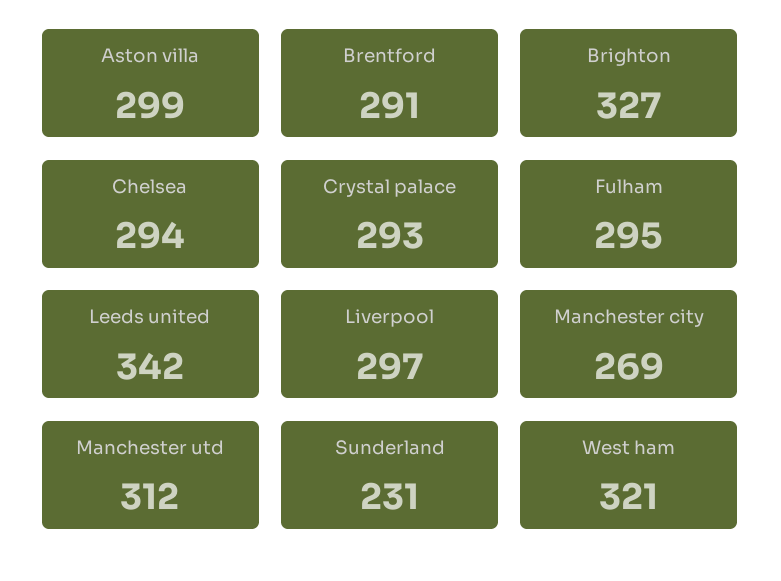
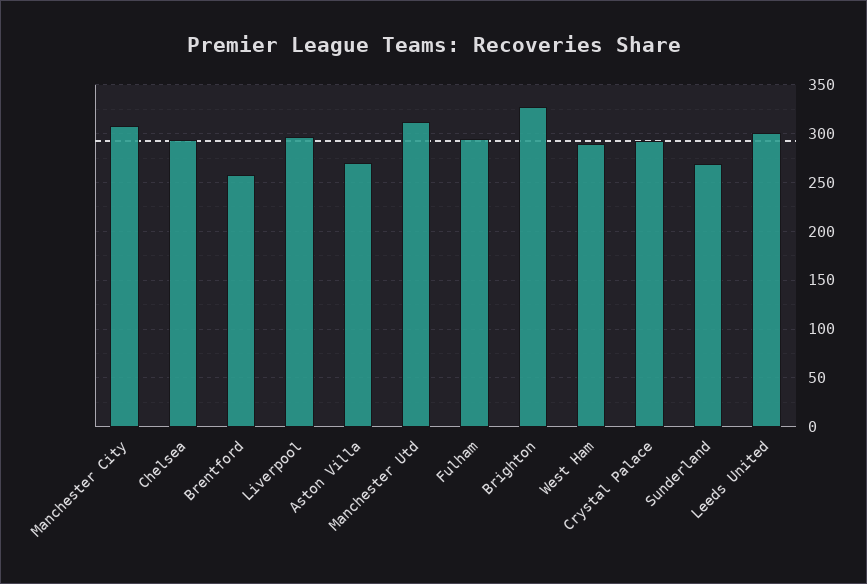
  {
-   "Aston villa": 299,
+   "Aston villa": 270,
-   "Brentford": 291,
+   "Brentford": 260,
    "Brighton": 327,
    "Chelsea": 294,
    "Crystal palace": 293,
    "Fulham": 295,
-   "Leeds united": 342,
+   "Leeds united": 300,
    "Liverpool": 297,
-   "Manchester city": 269,
+   "Manchester city": 310,
    "Manchester utd": 312,
-   "Sunderland": 231,
+   "Sunderland": 270,
-   "West ham": 321
+   "West ham": 290
  }

